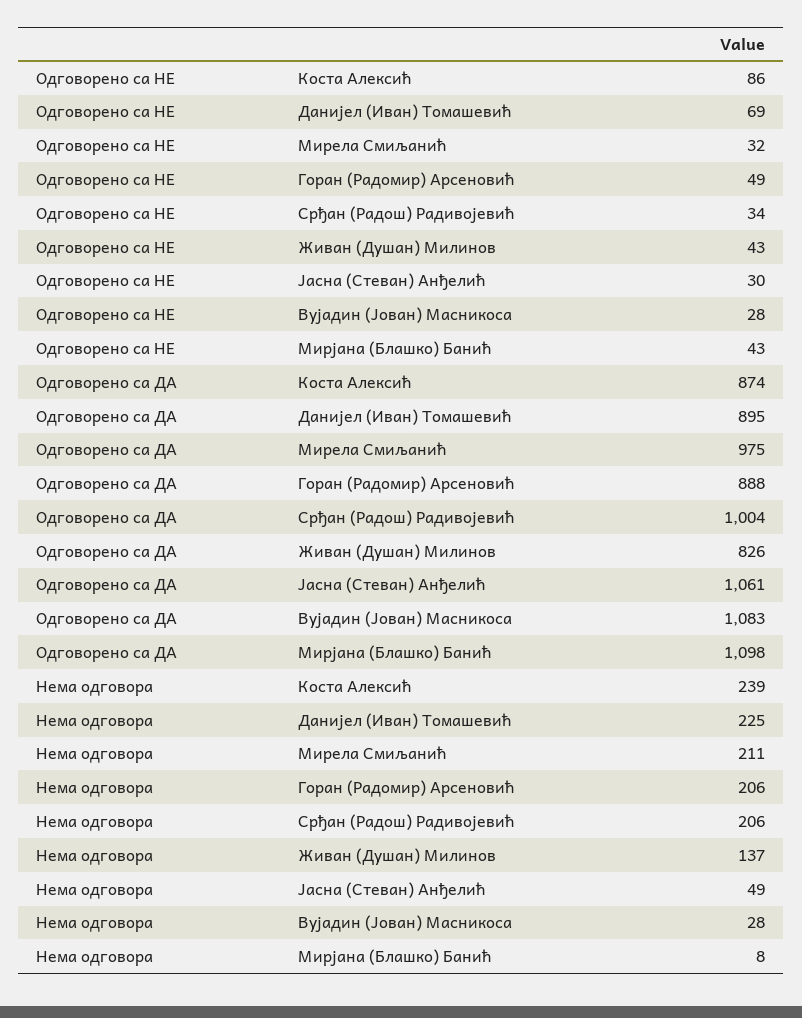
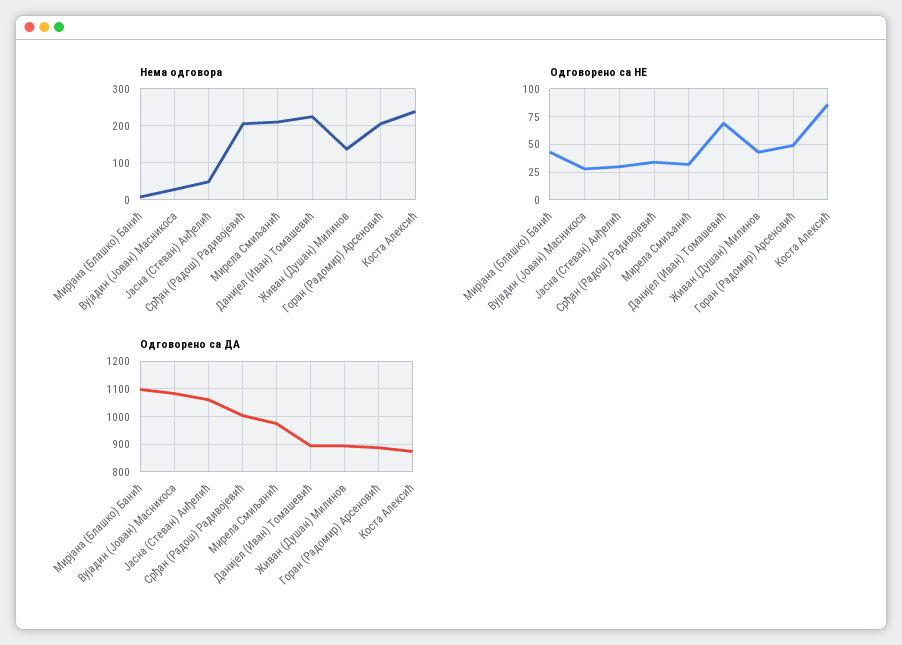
  {
    "Одговорено са НЕ": {
      "Коста Алексић": 86,
      "Данијел (Иван) Томашевић": 69,
      "Мирела Смиљанић": 32,
      "Горан (Радомир) Арсеновић": 49,
      "Срђан (Радош) Радивојевић": 34,
      "Живан (Душан) Милинов": 43,
      "Јасна (Стеван) Анђелић": 30,
      "Вујадин (Јован) Масникоса": 28,
      "Мирјана (Блашко) Банић": 43
    },
    "Одговорено са ДА": {
      "Коста Алексић": 874,
      "Данијел (Иван) Томашевић": 895,
      "Мирела Смиљанић": 975,
      "Горан (Радомир) Арсеновић": 888,
      "Срђан (Радош) Радивојевић": 1004,
-     "Живан (Душан) Милинов": 826,
+     "Живан (Душан) Милинов": 900,
      "Јасна (Стеван) Анђелић": 1061,
      "Вујадин (Јован) Масникоса": 1083,
      "Мирјана (Блашко) Банић": 1098
    },
    "Нема одговора": {
      "Коста Алексић": 239,
      "Данијел (Иван) Томашевић": 225,
      "Мирела Смиљанић": 211,
      "Горан (Радомир) Арсеновић": 206,
      "Срђан (Радош) Радивојевић": 206,
      "Живан (Душан) Милинов": 137,
      "Јасна (Стеван) Анђелић": 49,
      "Вујадин (Јован) Масникоса": 28,
      "Мирјана (Блашко) Банић": 8
    }
  }

